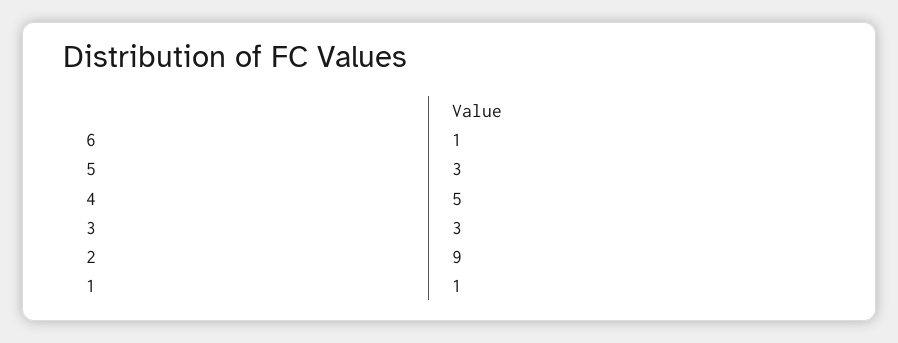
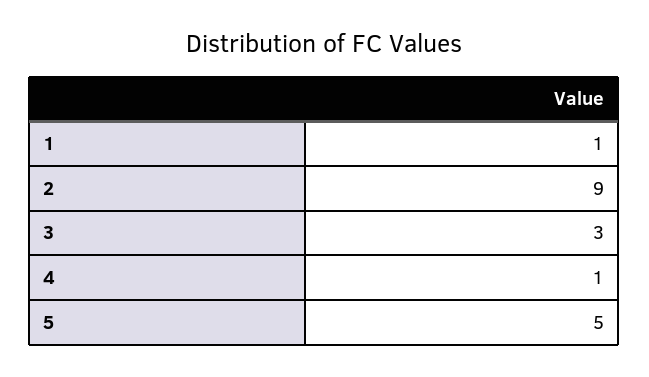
  {
-   "6": 1,
-   "5": 3,
+   "5": 5,
-   "4": 5,
+   "4": 1,
    "3": 3,
    "2": 9,
    "1": 1
  }

